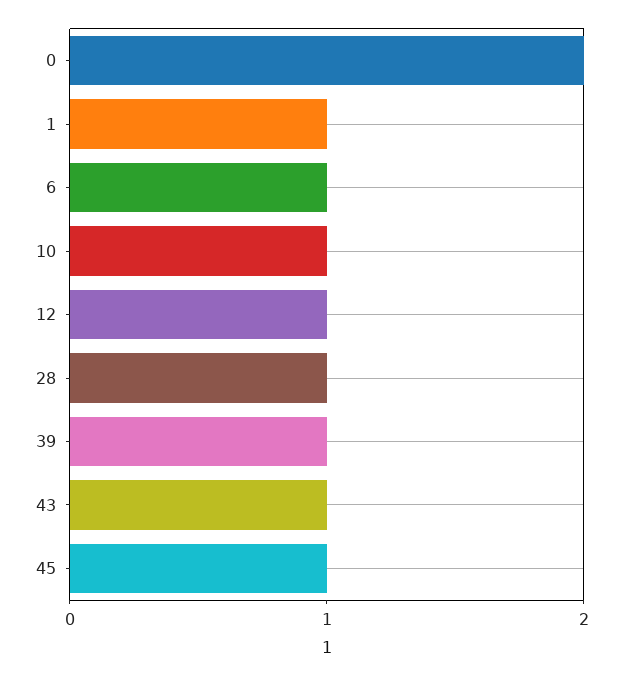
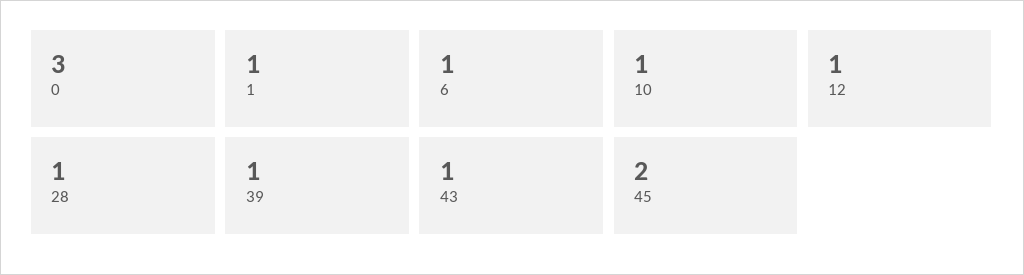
  {
-   "0": 2,
+   "0": 3,
    "1": 1,
    "6": 1,
    "10": 1,
    "12": 1,
    "28": 1,
    "39": 1,
    "43": 1,
-   "45": 1
+   "45": 2
  }

